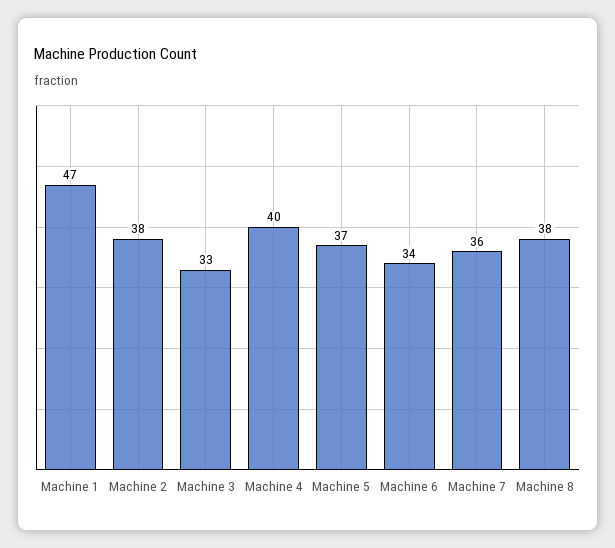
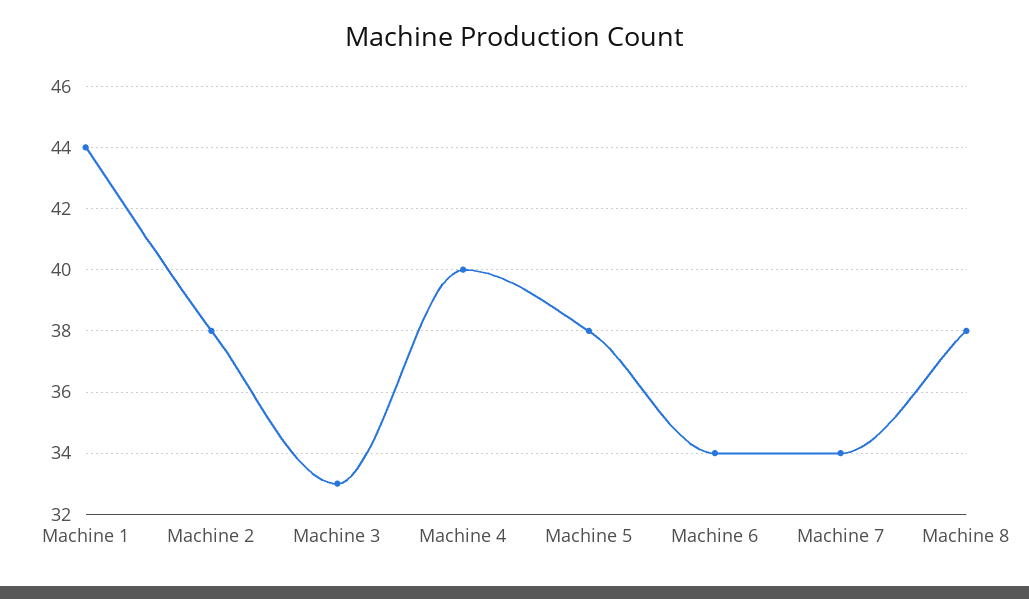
  {
-   "Machine 1": 47,
+   "Machine 1": 44,
    "Machine 2": 38,
    "Machine 3": 33,
    "Machine 4": 40,
-   "Machine 5": 37,
+   "Machine 5": 38,
    "Machine 6": 34,
-   "Machine 7": 36,
+   "Machine 7": 34,
    "Machine 8": 38
  }

